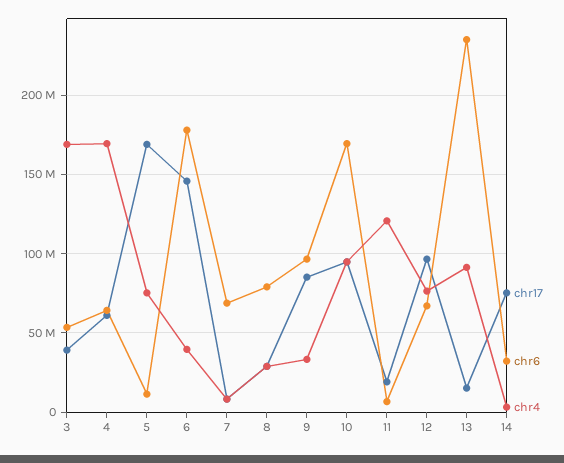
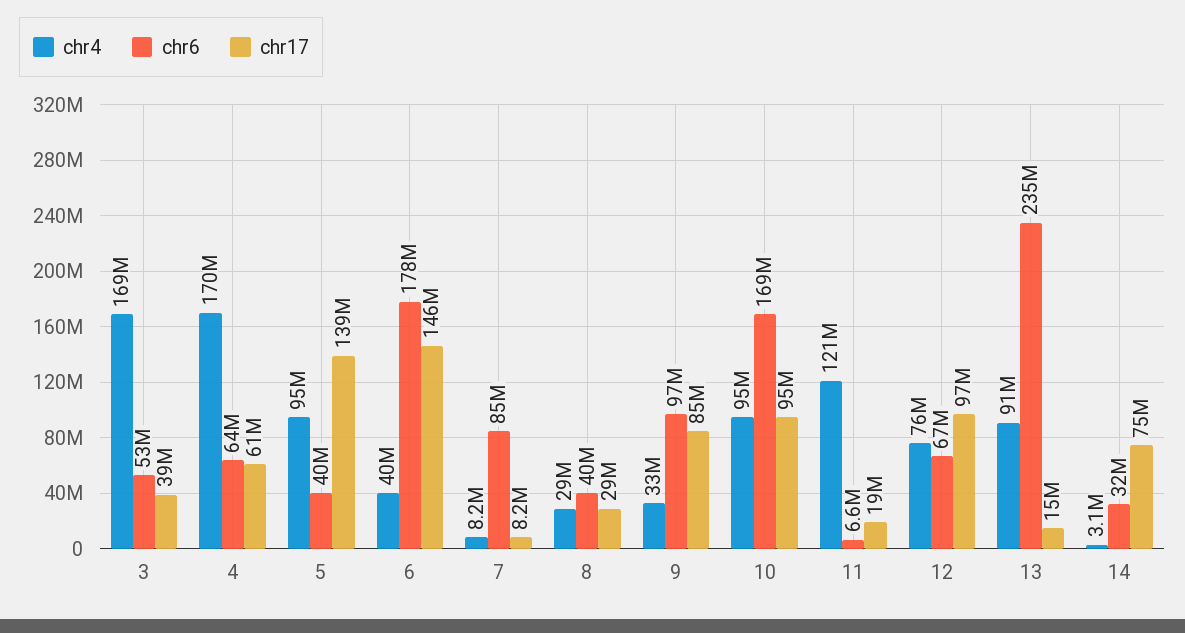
  {
    "chr17": {
      "3": 39000000,
      "4": 61000000,
-     "5": 170000000,
+     "5": 139000000,
      "6": 146000000,
      "7": 8200000,
      "8": 29000000,
      "9": 85000000,
      "10": 95000000,
      "11": 19000000,
      "12": 97000000,
      "13": 15000000,
      "14": 75000000
    },
    "chr6": {
      "3": 53000000,
      "4": 64000000,
-     "5": 10000000,
+     "5": 40000000,
      "6": 178000000,
-     "7": 70000000,
+     "7": 85000000,
-     "8": 80000000,
+     "8": 40000000,
      "9": 97000000,
      "10": 169000000,
      "11": 6600000,
      "12": 67000000,
      "13": 235000000,
      "14": 32000000
    },
    "chr4": {
      "3": 169000000,
      "4": 170000000,
-     "5": 75000000,
+     "5": 95000000,
      "6": 40000000,
      "7": 8200000,
      "8": 29000000,
      "9": 33000000,
      "10": 95000000,
      "11": 121000000,
      "12": 76000000,
      "13": 91000000,
      "14": 3100000
    }
  }

